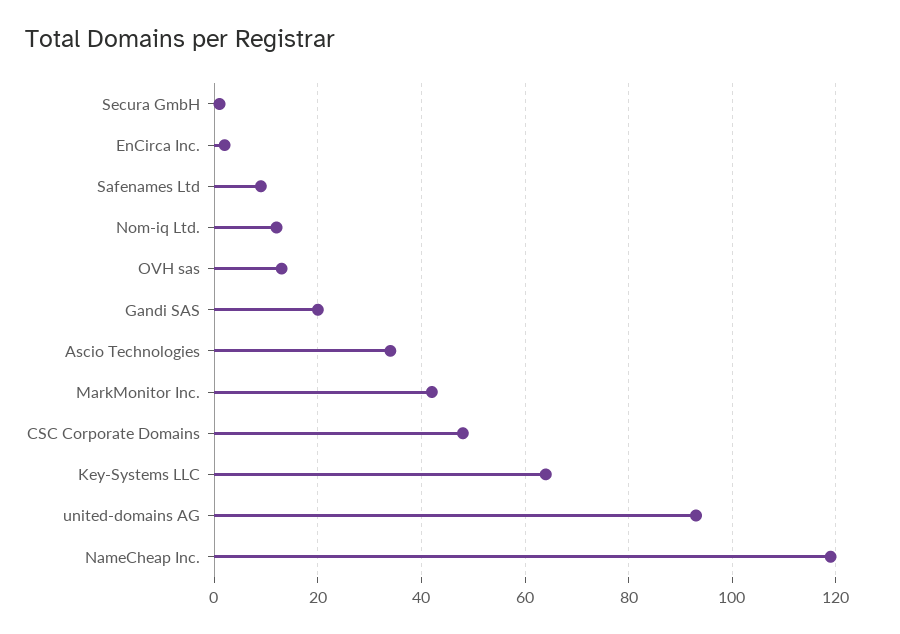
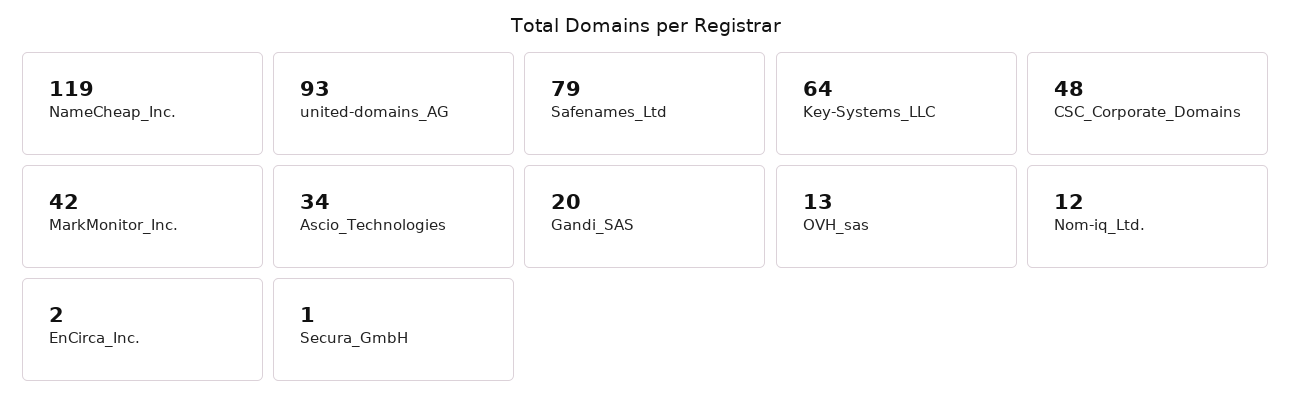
  {
    "Secura GmbH": 1,
    "EnCirca Inc.": 2,
-   "Safenames Ltd": 10,
+   "Safenames Ltd": 79,
    "Nom-iq Ltd.": 12,
    "OVH sas": 13,
    "Gandi SAS": 20,
    "Ascio Technologies": 34,
    "MarkMonitor Inc.": 42,
    "CSC Corporate Domains": 48,
    "Key-Systems LLC": 64,
    "united-domains AG": 93,
    "NameCheap Inc.": 119
  }

